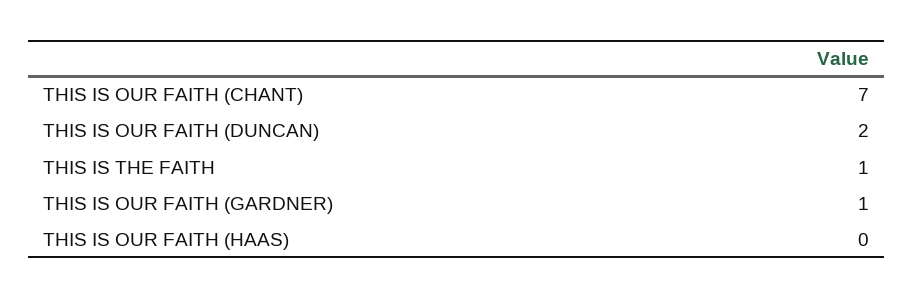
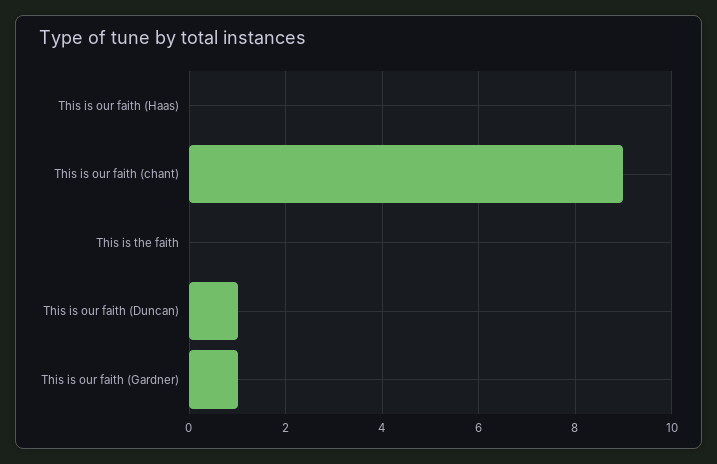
  {
-   "THIS IS OUR FAITH (CHANT)": 7,
+   "THIS IS OUR FAITH (CHANT)": 9,
-   "THIS IS OUR FAITH (DUNCAN)": 2,
+   "THIS IS OUR FAITH (DUNCAN)": 1,
-   "THIS IS THE FAITH": 1,
+   "THIS IS THE FAITH": 0,
    "THIS IS OUR FAITH (GARDNER)": 1,
    "THIS IS OUR FAITH (HAAS)": 0
  }

